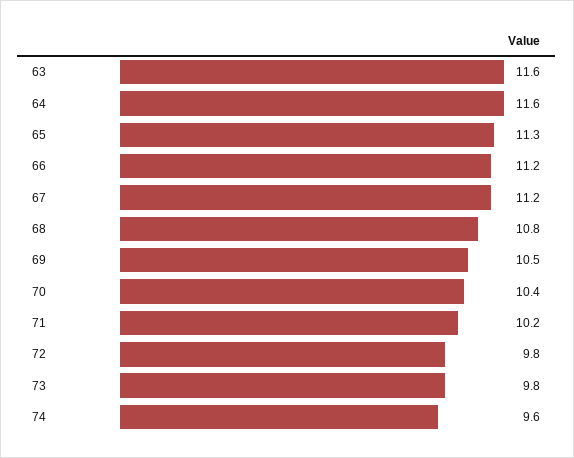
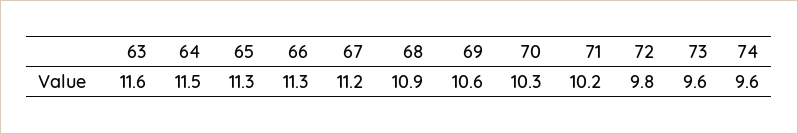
  {
    "63": 11.6,
-   "64": 11.6,
+   "64": 11.5,
    "65": 11.3,
-   "66": 11.2,
+   "66": 11.3,
    "67": 11.2,
-   "68": 10.8,
+   "68": 10.9,
-   "69": 10.5,
+   "69": 10.6,
-   "70": 10.4,
+   "70": 10.3,
    "71": 10.2,
    "72": 9.8,
-   "73": 9.8,
+   "73": 9.6,
    "74": 9.6
  }

